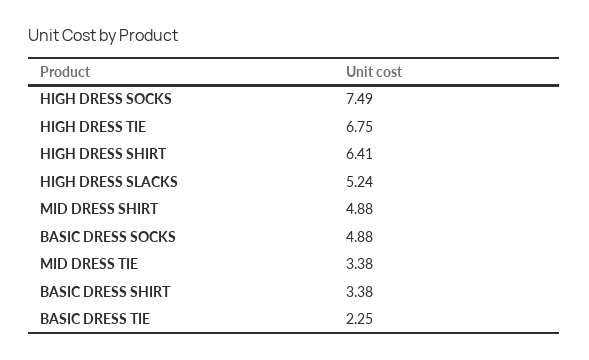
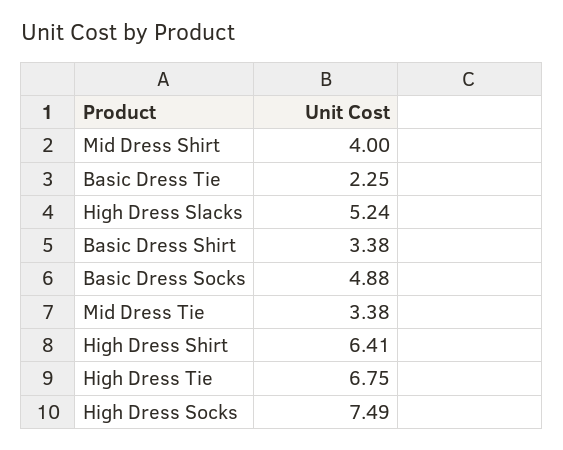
  {
    "HIGH DRESS SOCKS": 7.49,
    "HIGH DRESS TIE": 6.75,
    "HIGH DRESS SHIRT": 6.41,
    "HIGH DRESS SLACKS": 5.24,
-   "MID DRESS SHIRT": 4.88,
+   "MID DRESS SHIRT": 4,
    "BASIC DRESS SOCKS": 4.88,
    "MID DRESS TIE": 3.38,
    "BASIC DRESS SHIRT": 3.38,
    "BASIC DRESS TIE": 2.25
  }

